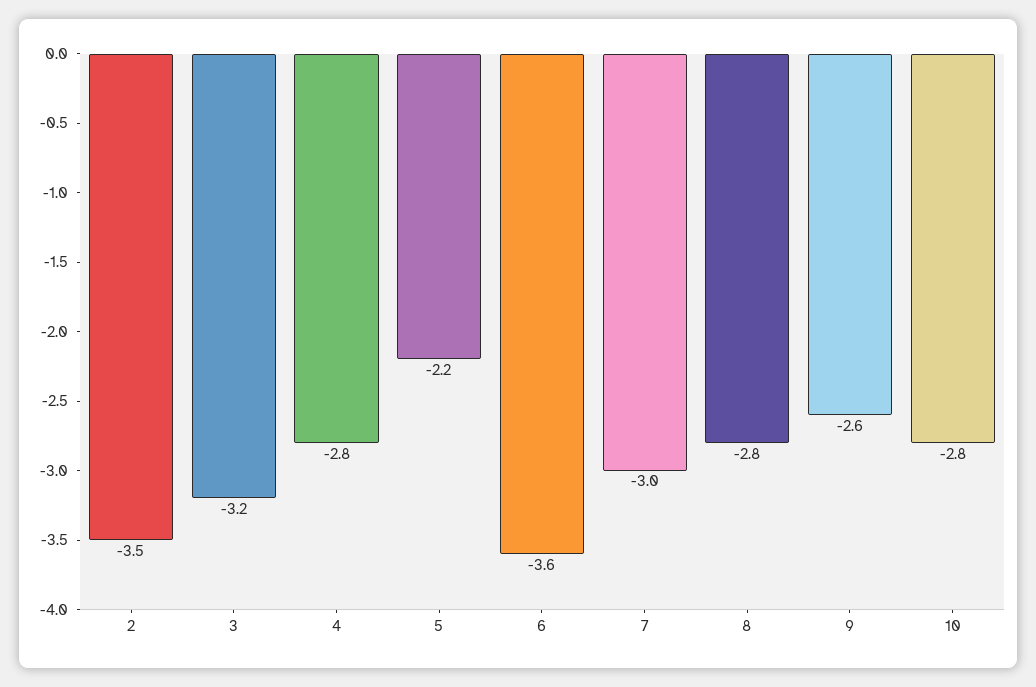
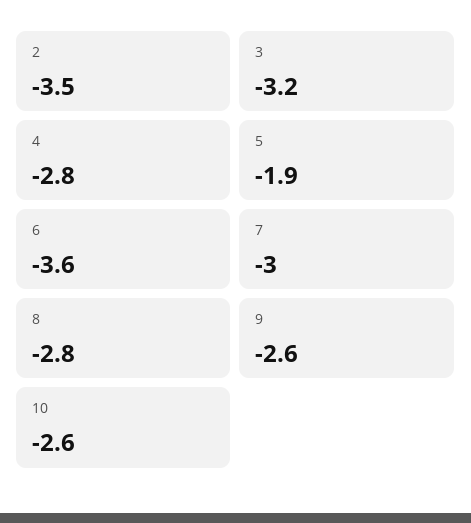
  {
    "2": -3.5,
    "3": -3.2,
    "4": -2.8,
-   "5": -2.2,
+   "5": -1.9,
    "6": -3.6,
    "7": -3,
    "8": -2.8,
    "9": -2.6,
-   "10": -2.8
+   "10": -2.6
  }

